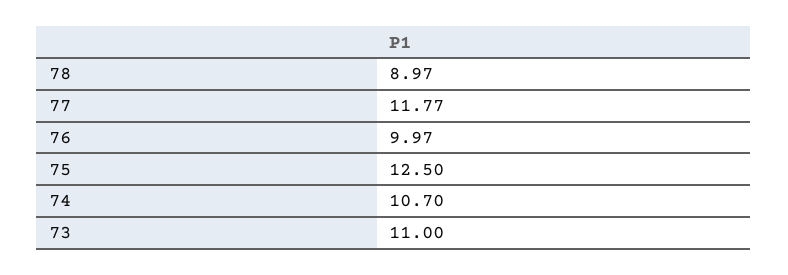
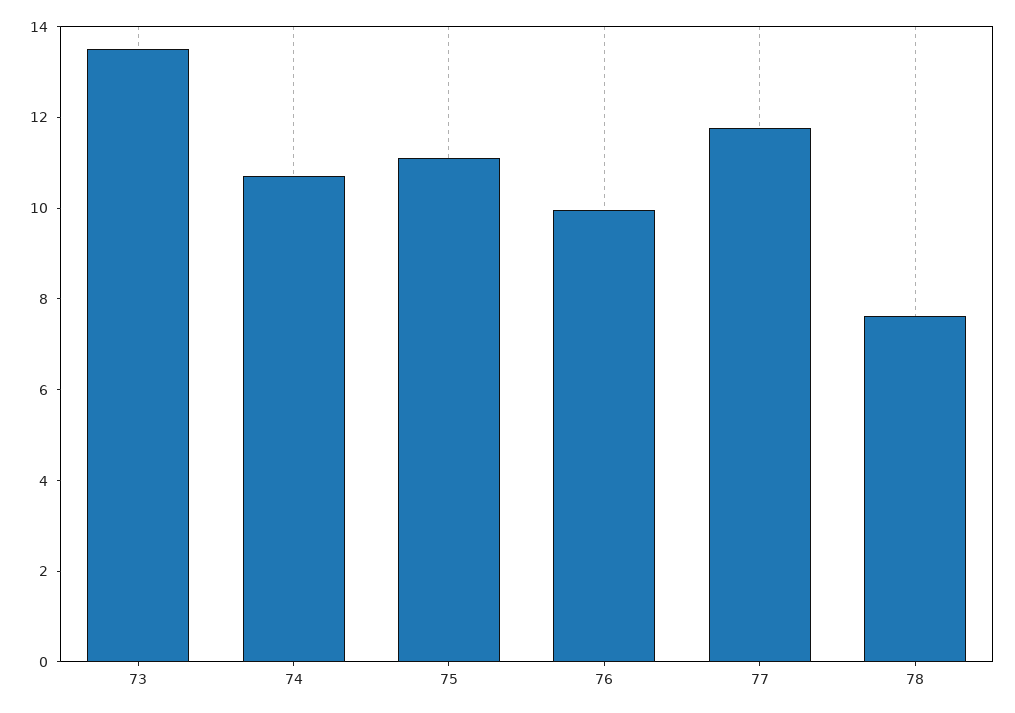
  {
-   "78": 8.97,
+   "78": 7.5,
    "77": 11.77,
    "76": 9.97,
-   "75": 12.5,
+   "75": 11,
    "74": 10.7,
-   "73": 11
+   "73": 13.5
  }

